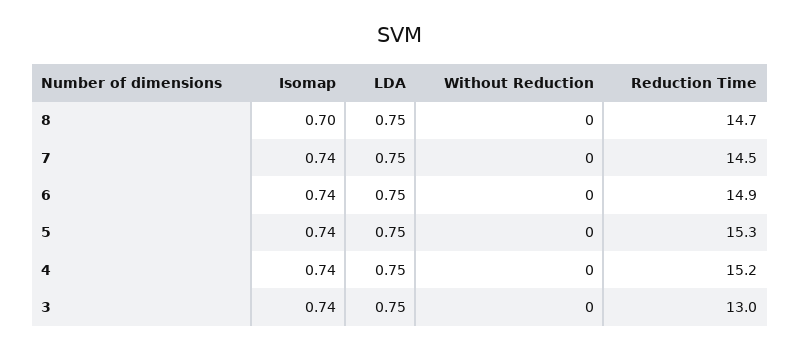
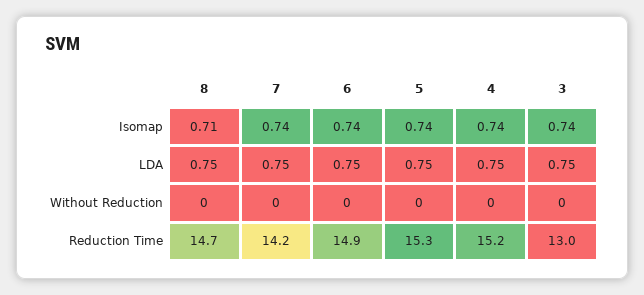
  {
    "Isomap": {
-     "8": 0.7,
+     "8": 0.71,
      "7": 0.74,
      "6": 0.74,
      "5": 0.74,
      "4": 0.74,
      "3": 0.74
    },
    "LDA": {
      "8": 0.75,
      "7": 0.75,
      "6": 0.75,
      "5": 0.75,
      "4": 0.75,
      "3": 0.75
    },
    "Without Reduction": {
      "8": 0,
      "7": 0,
      "6": 0,
      "5": 0,
      "4": 0,
      "3": 0
    },
    "Reduction Time": {
      "8": 14.7,
-     "7": 14.5,
+     "7": 14.2,
      "6": 14.9,
      "5": 15.3,
      "4": 15.2,
      "3": 13
    }
  }

